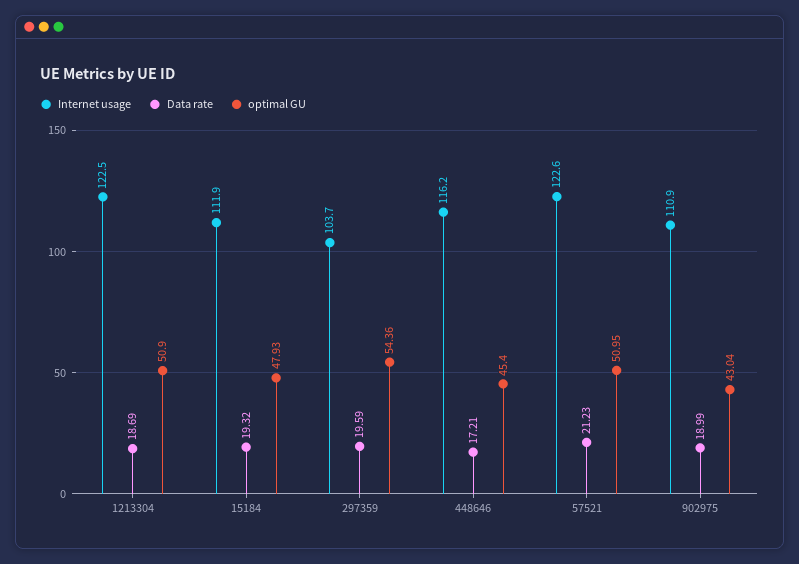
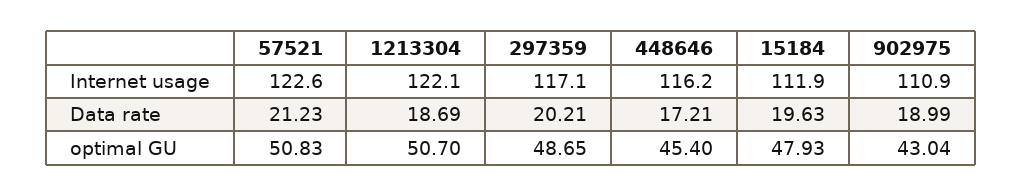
  {
    "Internet usage": {
-     "1213304": 122.5,
+     "1213304": 122.1,
      "15184": 111.9,
-     "297359": 103.7,
+     "297359": 117.1,
      "448646": 116.2,
      "57521": 122.6,
      "902975": 110.9
    },
    "Data rate": {
      "1213304": 18.69,
-     "15184": 19.32,
+     "15184": 19.63,
-     "297359": 19.59,
+     "297359": 20.21,
      "448646": 17.21,
      "57521": 21.23,
      "902975": 18.99
    },
    "optimal GU": {
-     "1213304": 50.9,
+     "1213304": 50.7,
      "15184": 47.93,
-     "297359": 54.36,
+     "297359": 48.65,
      "448646": 45.4,
-     "57521": 50.95,
+     "57521": 50.83,
      "902975": 43.04
    }
  }

